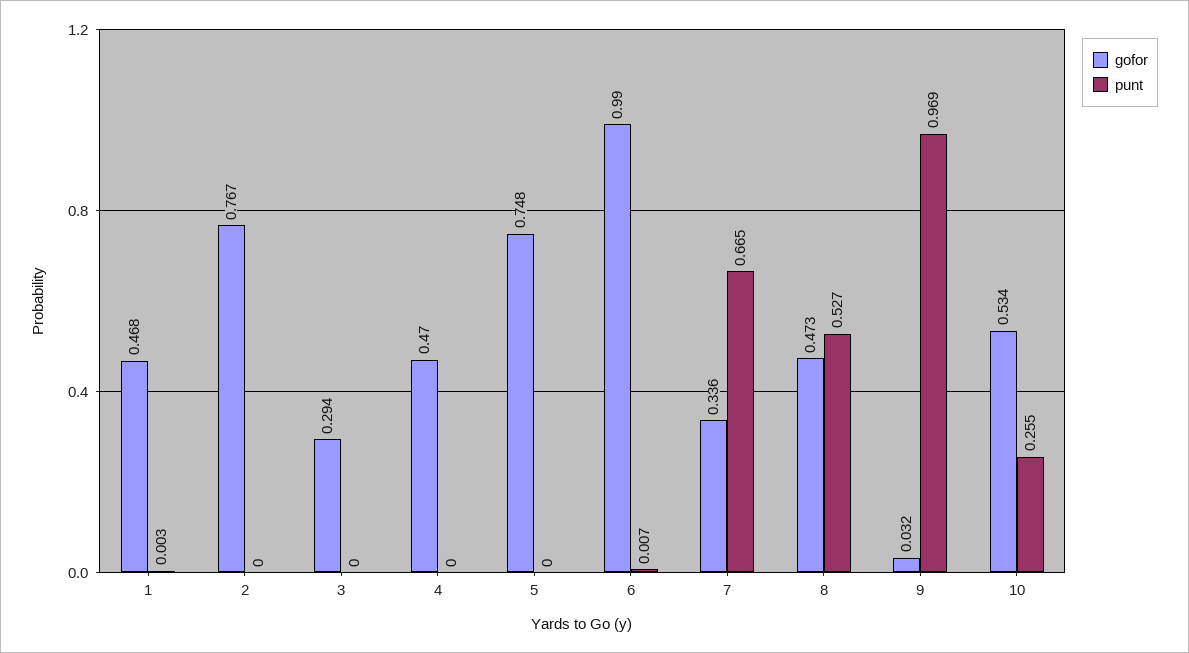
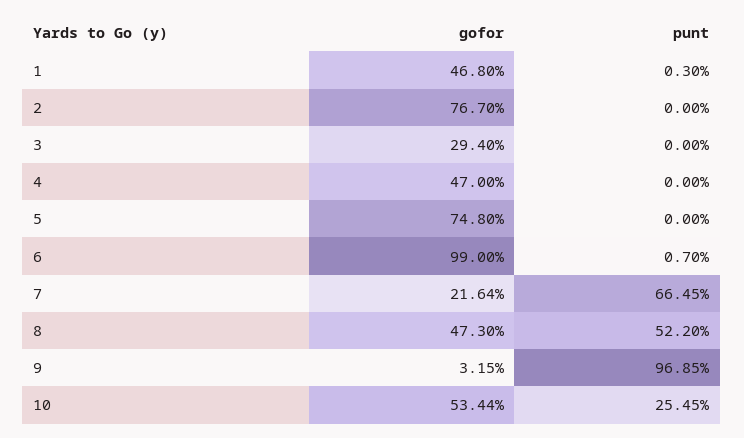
  {
    "gofor": {
      "1": 0.468,
      "2": 0.767,
      "3": 0.294,
      "4": 0.47,
      "5": 0.748,
      "6": 0.99,
-     "7": 0.336,
+     "7": 0.2164,
      "8": 0.473,
      "9": 0.0315,
      "10": 0.5344
    },
    "punt": {
      "1": 0.003,
      "2": 0,
      "3": 0,
      "4": 0,
      "5": 0,
      "6": 0.007,
      "7": 0.6645,
-     "8": 0.527,
+     "8": 0.522,
      "9": 0.9685,
      "10": 0.2545
    }
  }

